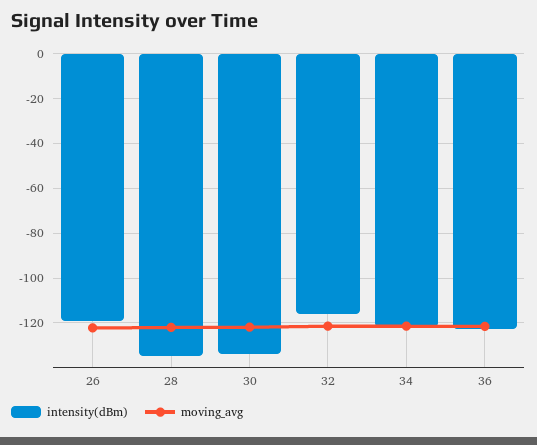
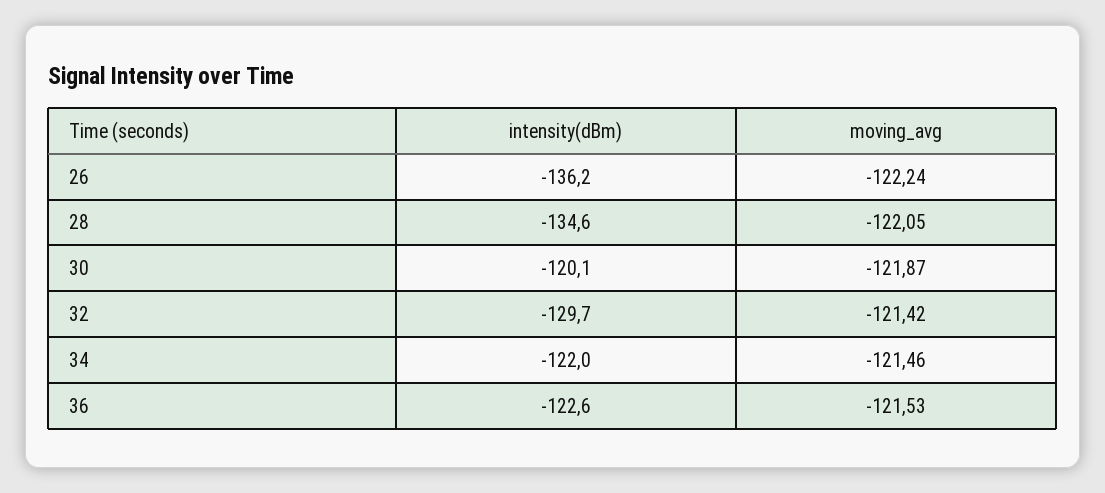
  {
    "intensity(dBm)": {
-     "26": -120,
+     "26": -136.2,
      "28": -134.6,
-     "30": -135,
+     "30": -120.1,
-     "32": -115,
+     "32": -129.7,
      "34": -122,
      "36": -122.6
    },
    "moving_avg": {
      "26": -122.24,
      "28": -122.05,
      "30": -121.87,
      "32": -121.42,
      "34": -121.46,
      "36": -121.53
    }
  }

